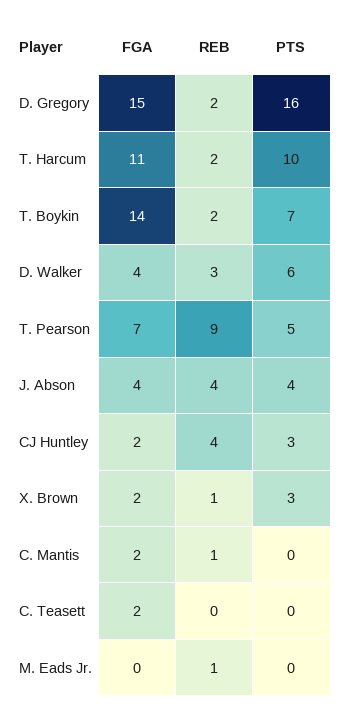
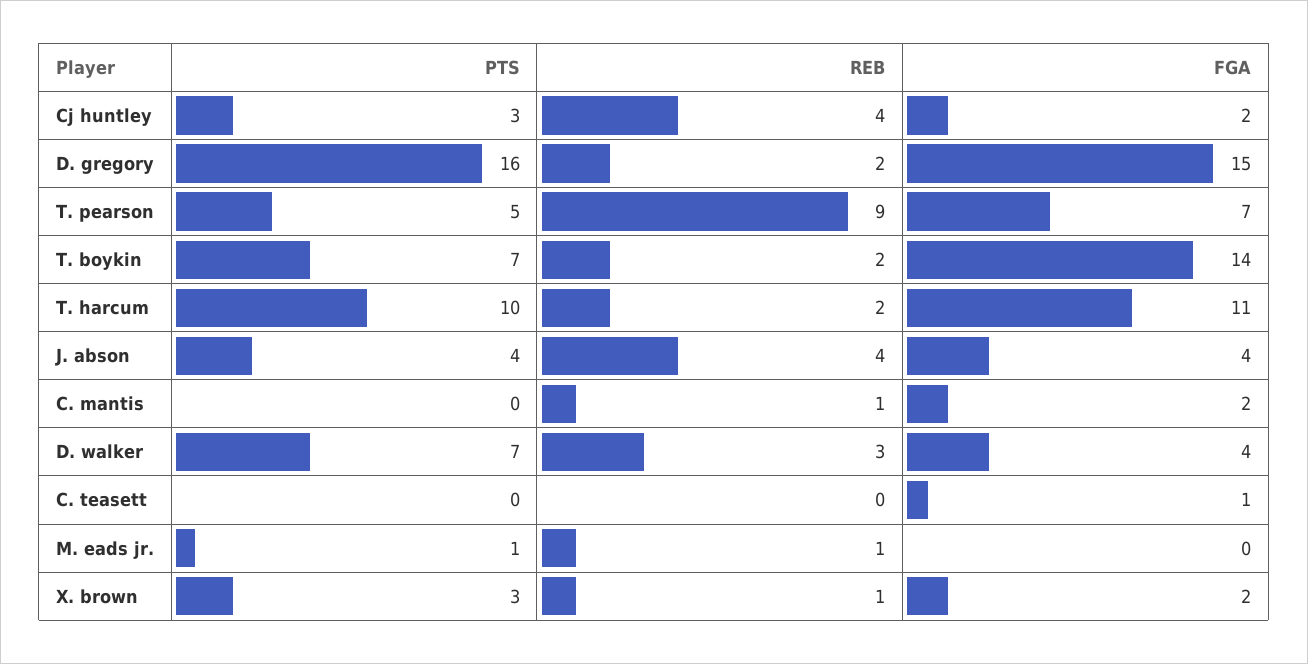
  {
    "FGA": {
      "D. Gregory": 15,
      "T. Harcum": 11,
      "T. Boykin": 14,
      "D. Walker": 4,
      "T. Pearson": 7,
      "J. Abson": 4,
      "CJ Huntley": 2,
      "X. Brown": 2,
      "C. Mantis": 2,
-     "C. Teasett": 2,
+     "C. Teasett": 1,
      "M. Eads Jr.": 0
    },
    "REB": {
      "D. Gregory": 2,
      "T. Harcum": 2,
      "T. Boykin": 2,
      "D. Walker": 3,
      "T. Pearson": 9,
      "J. Abson": 4,
      "CJ Huntley": 4,
      "X. Brown": 1,
      "C. Mantis": 1,
      "C. Teasett": 0,
      "M. Eads Jr.": 1
    },
    "PTS": {
      "D. Gregory": 16,
      "T. Harcum": 10,
      "T. Boykin": 7,
-     "D. Walker": 6,
+     "D. Walker": 7,
      "T. Pearson": 5,
      "J. Abson": 4,
      "CJ Huntley": 3,
      "X. Brown": 3,
      "C. Mantis": 0,
      "C. Teasett": 0,
-     "M. Eads Jr.": 0
+     "M. Eads Jr.": 1
    }
  }

